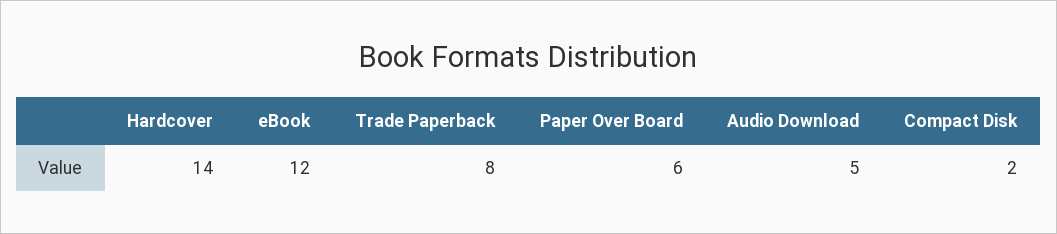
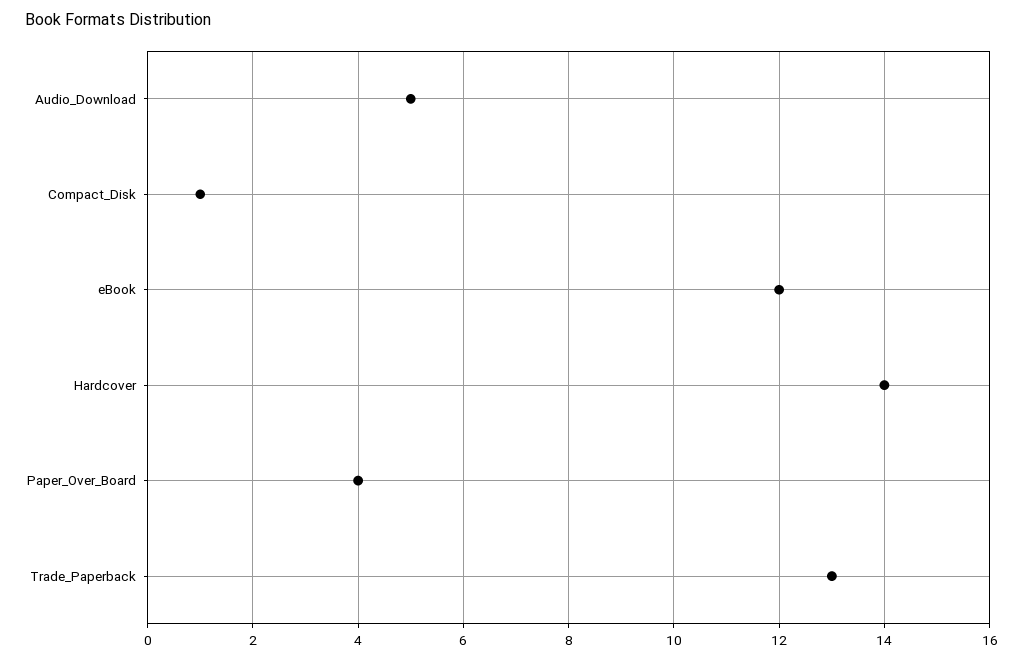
  {
    "Hardcover": 14,
    "eBook": 12,
-   "Trade Paperback": 8,
+   "Trade Paperback": 13,
-   "Paper Over Board": 6,
+   "Paper Over Board": 4,
    "Audio Download": 5,
-   "Compact Disk": 2
+   "Compact Disk": 1
  }

